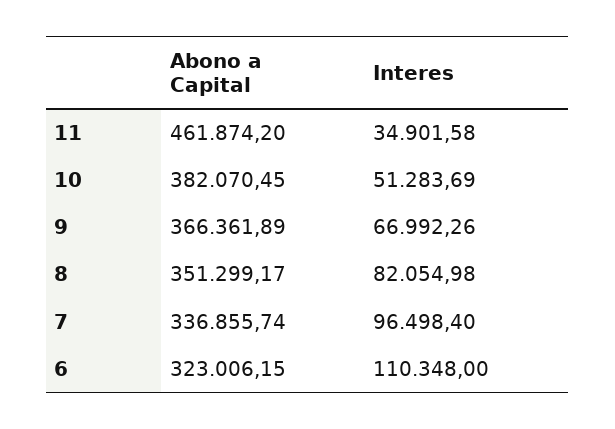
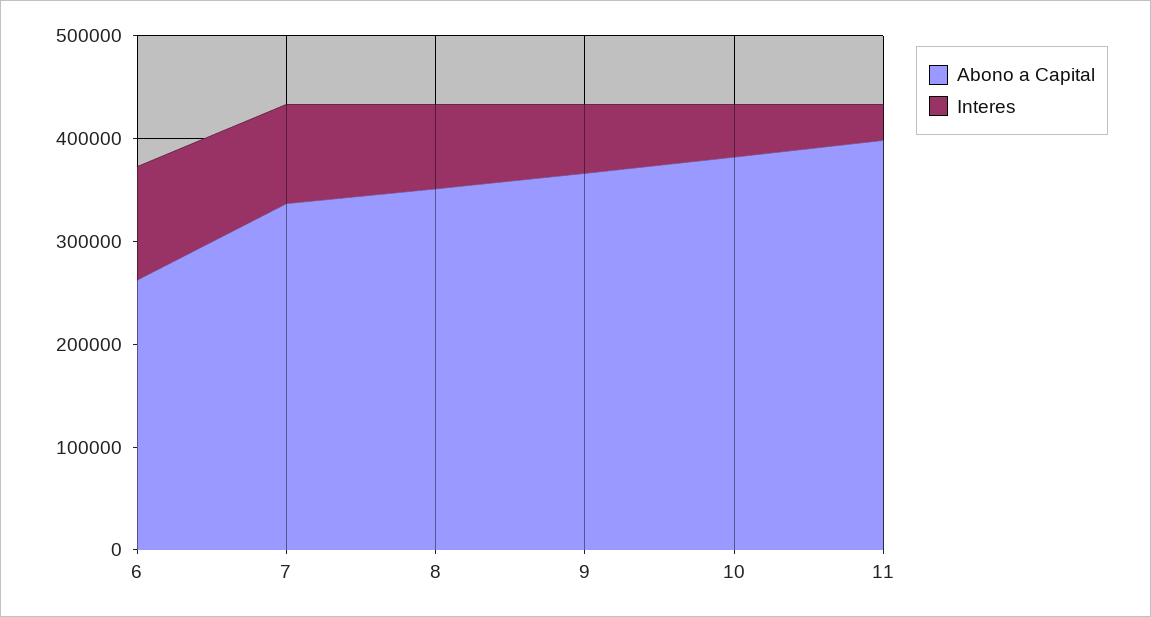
  {
    "Abono a Capital": {
-     "11": 461874.2,
+     "11": 400000,
      "10": 382070.45,
      "9": 366361.89,
      "8": 351299.17,
      "7": 336855.74,
-     "6": 323006.15
+     "6": 260000
    },
    "Interes": {
      "11": 34901.58,
      "10": 51283.69,
      "9": 66992.26,
      "8": 82054.98,
      "7": 96498.4,
      "6": 110348
    }
  }

